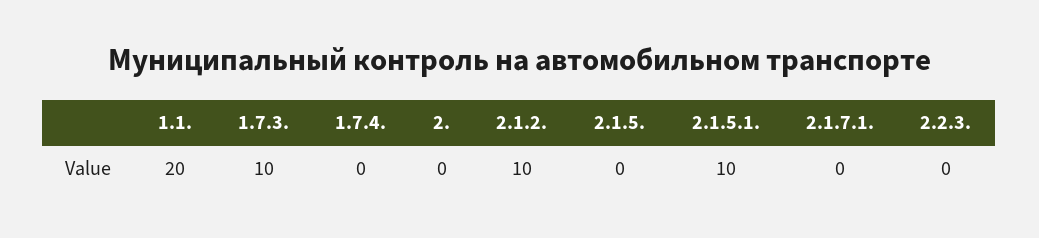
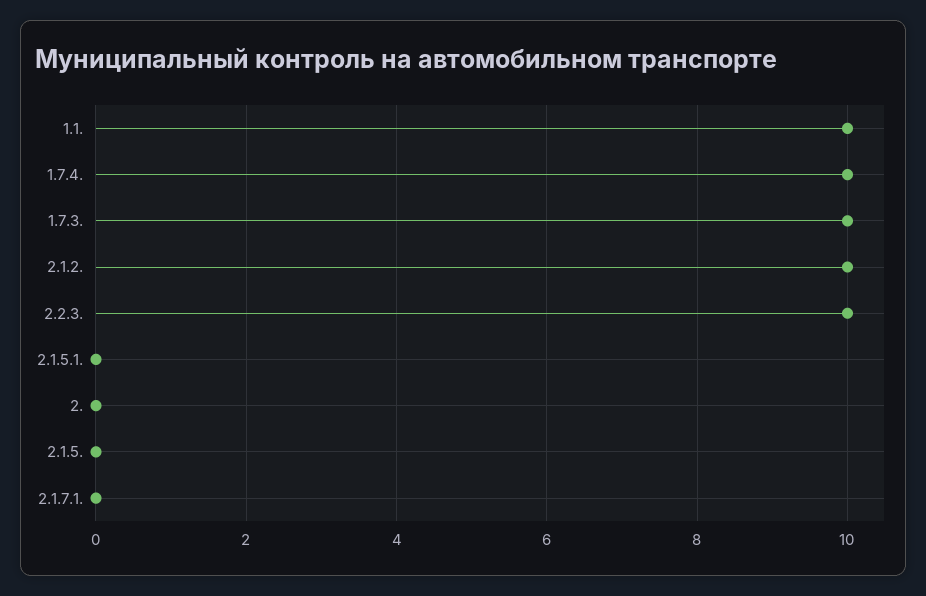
  {
-   "1.1.": 20,
+   "1.1.": 10,
    "1.7.3.": 10,
-   "1.7.4.": 0,
+   "1.7.4.": 10,
    "2.": 0,
    "2.1.2.": 10,
    "2.1.5.": 0,
-   "2.1.5.1.": 10,
+   "2.1.5.1.": 0,
    "2.1.7.1.": 0,
-   "2.2.3.": 0
+   "2.2.3.": 10
  }

